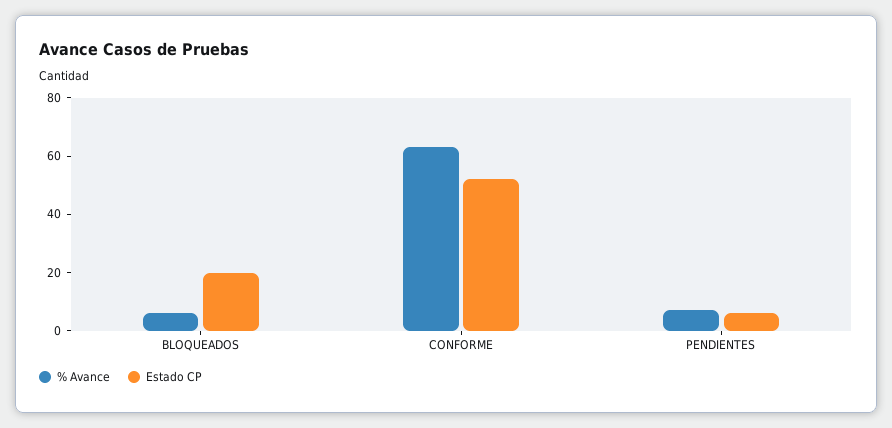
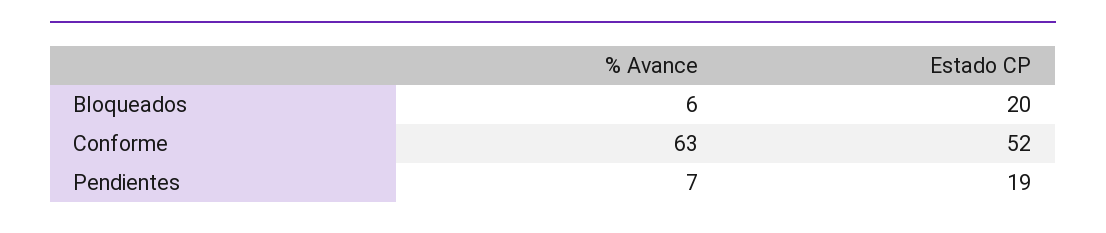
  {
    "% Avance": {
      "BLOQUEADOS": 6,
      "CONFORME": 63,
      "PENDIENTES": 7
    },
    "Estado CP": {
      "BLOQUEADOS": 20,
      "CONFORME": 52,
-     "PENDIENTES": 5
+     "PENDIENTES": 19
    }
  }

